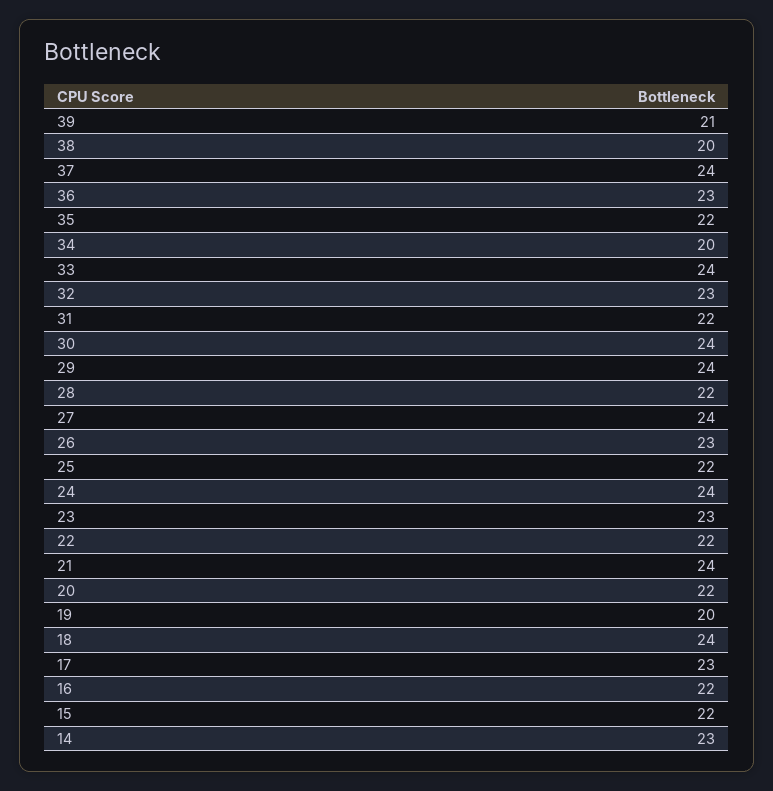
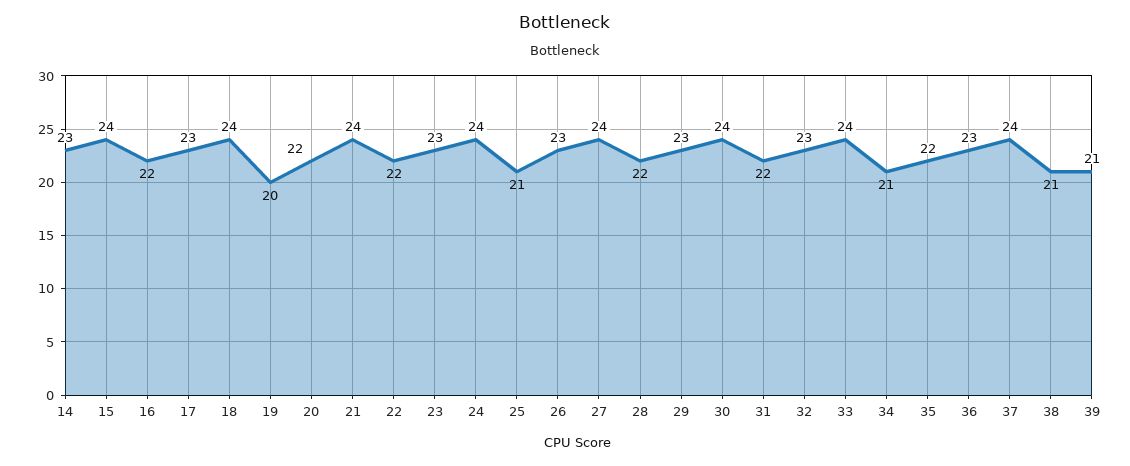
  {
    "39": 21,
-   "38": 20,
+   "38": 21,
    "37": 24,
    "36": 23,
    "35": 22,
-   "34": 20,
+   "34": 21,
    "33": 24,
    "32": 23,
    "31": 22,
    "30": 24,
-   "29": 24,
+   "29": 23,
    "28": 22,
    "27": 24,
    "26": 23,
-   "25": 22,
+   "25": 21,
    "24": 24,
    "23": 23,
    "22": 22,
    "21": 24,
    "20": 22,
    "19": 20,
    "18": 24,
    "17": 23,
    "16": 22,
-   "15": 22,
+   "15": 24,
    "14": 23
  }

